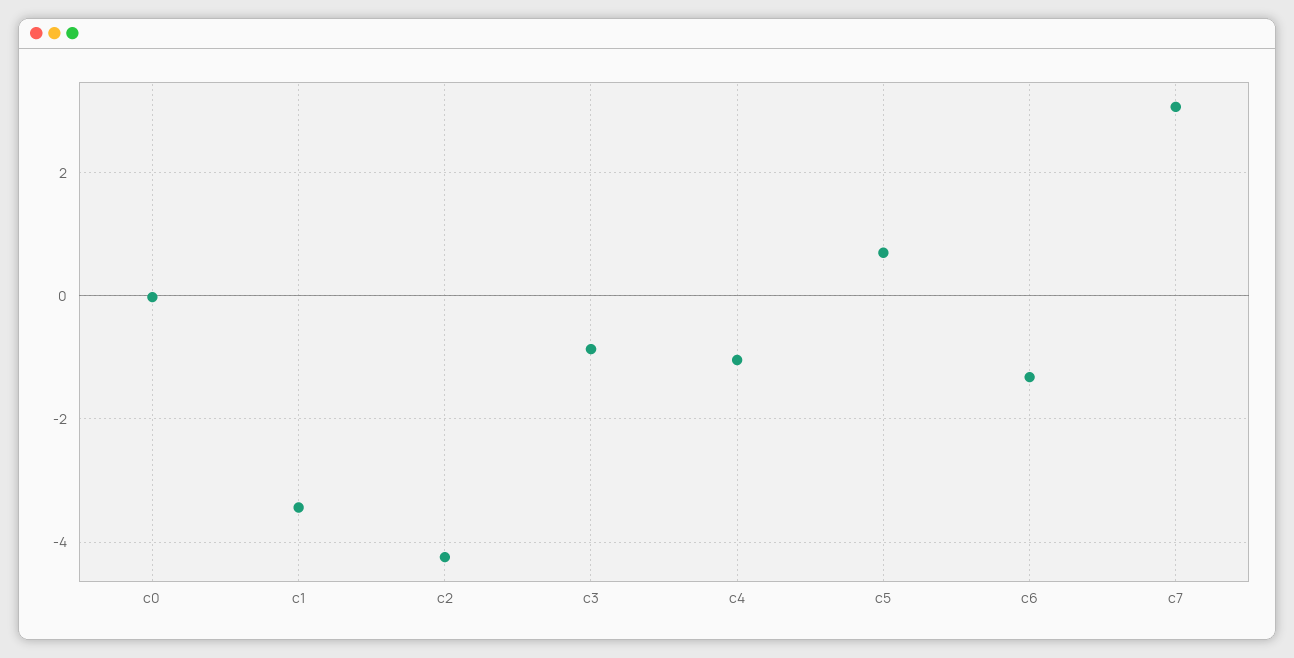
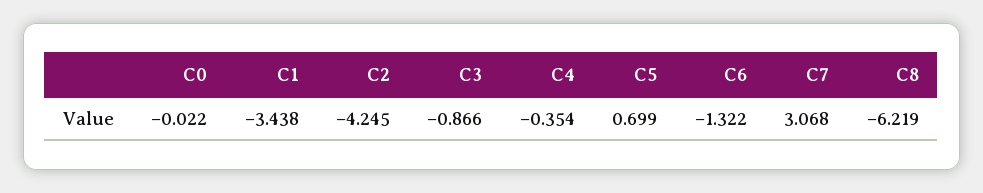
  {
    "c0": -0.022,
    "c1": -3.438,
    "c2": -4.245,
    "c3": -0.866,
-   "c4": -1,
+   "c4": -0.354,
    "c5": 0.699,
    "c6": -1.322,
-   "c7": 3.068
+   "c7": 3.068,
+   "C8": -6.219
  }

